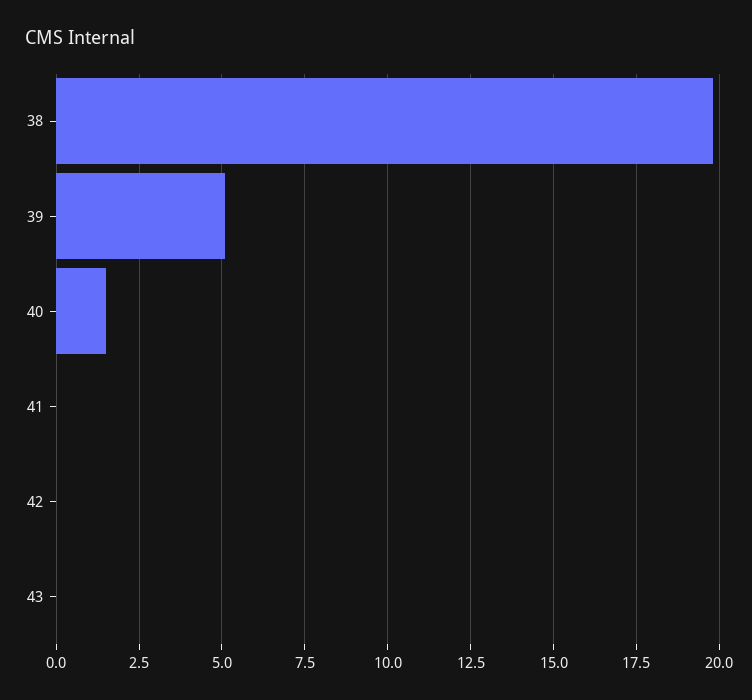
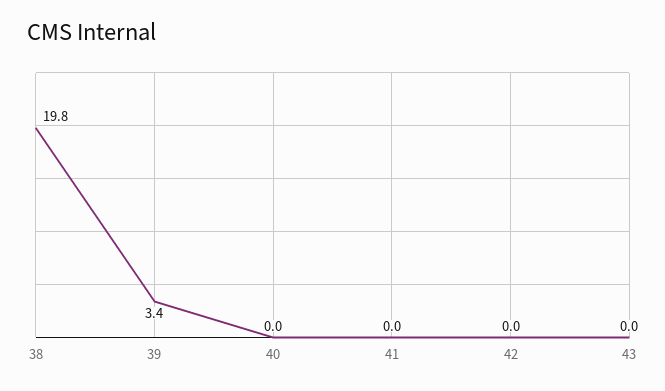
  {
    "38": 19.8,
-   "39": 5,
+   "39": 3.4,
-   "40": 1.5,
+   "40": 0,
    "41": 0,
    "42": 0,
    "43": 0
  }

